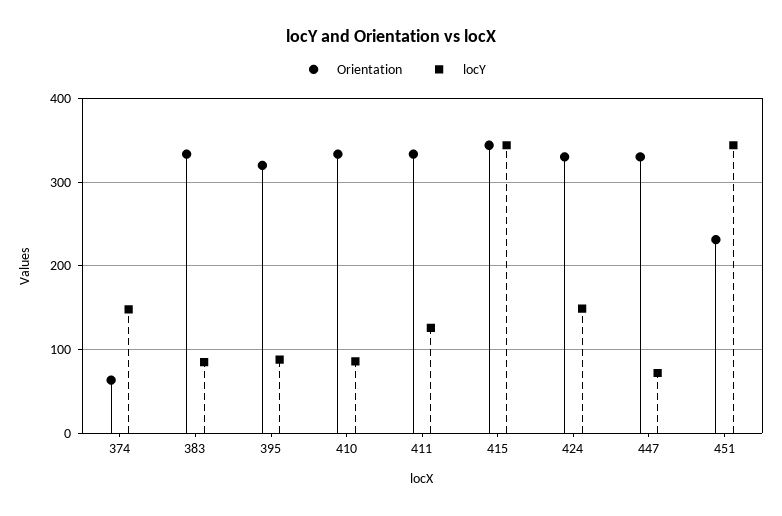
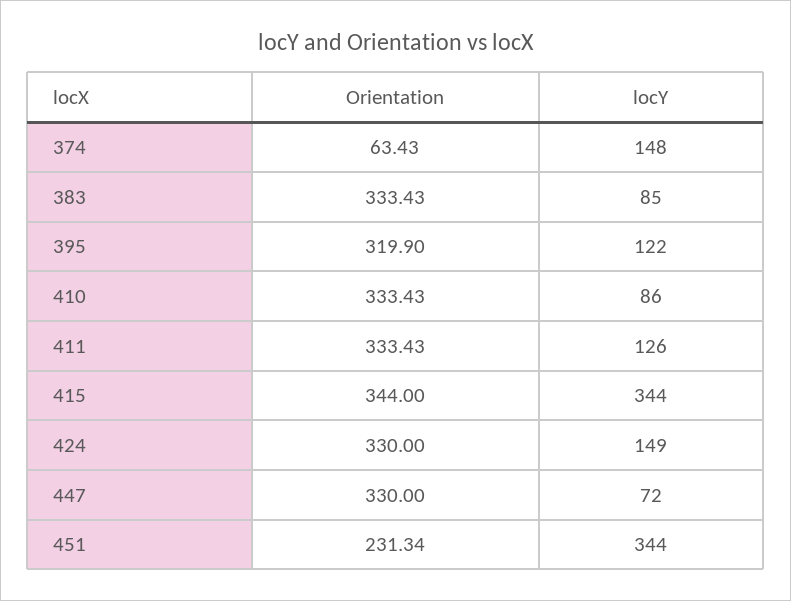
  {
    "Orientation": {
      "374": 63.43,
      "383": 333.43,
      "395": 319.9,
      "410": 333.43,
      "411": 333.43,
      "415": 344,
      "424": 330,
      "447": 330,
      "451": 231.34
    },
    "locY": {
      "374": 148,
      "383": 85,
-     "395": 90,
+     "395": 122,
      "410": 86,
      "411": 126,
      "415": 344,
      "424": 149,
      "447": 72,
      "451": 344
    }
  }

